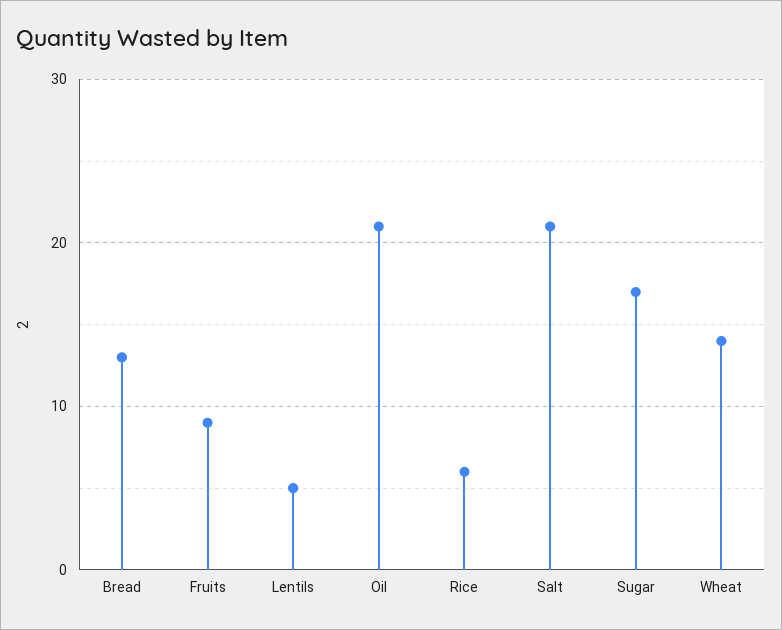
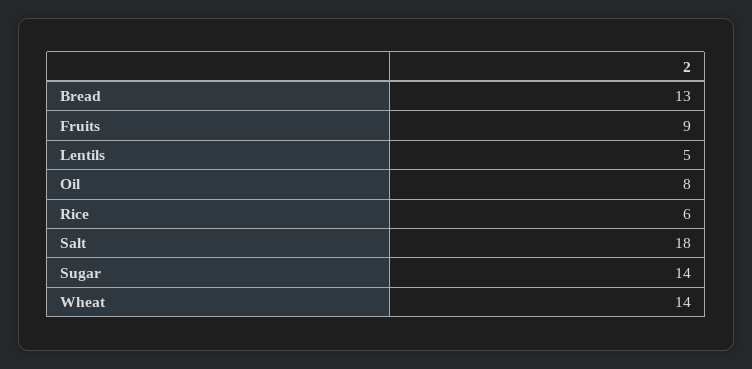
  {
    "Bread": 13,
    "Fruits": 9,
    "Lentils": 5,
-   "Oil": 21,
+   "Oil": 8,
    "Rice": 6,
-   "Salt": 21,
+   "Salt": 18,
-   "Sugar": 17,
+   "Sugar": 14,
    "Wheat": 14
  }

